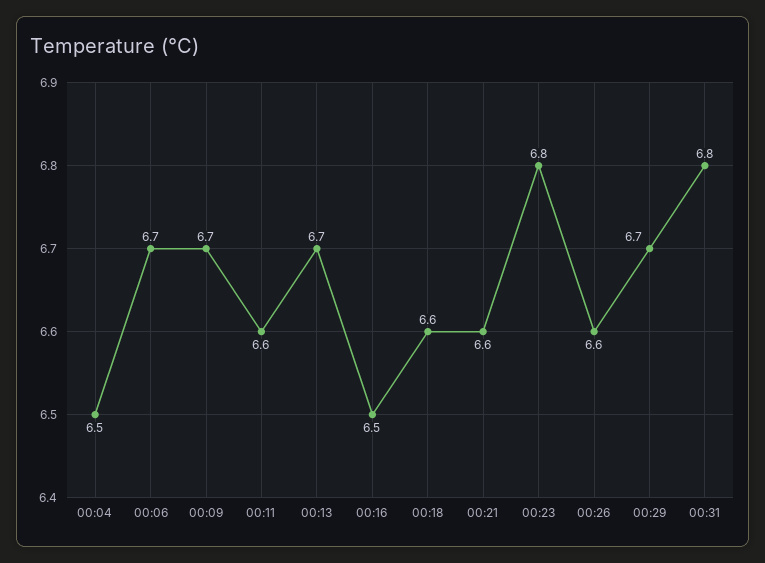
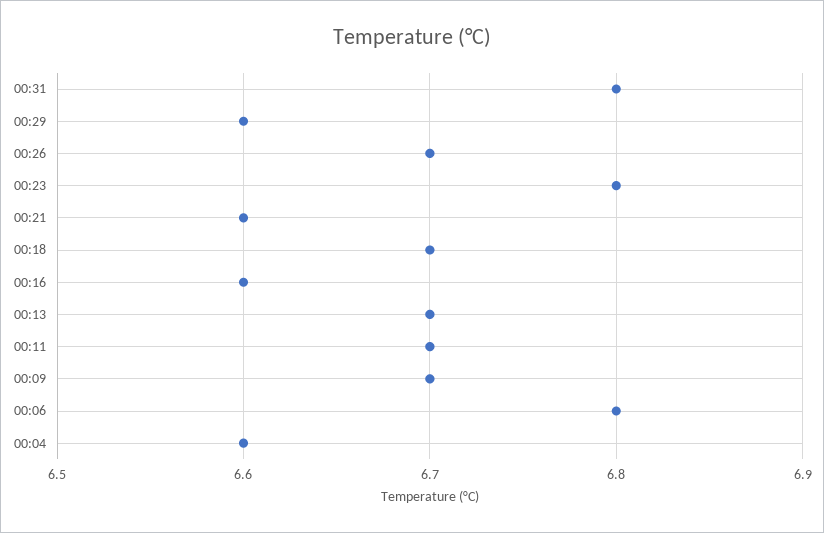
  {
-   "00:04": 6.5,
+   "00:04": 6.6,
-   "00:06": 6.7,
+   "00:06": 6.8,
    "00:09": 6.7,
-   "00:11": 6.6,
+   "00:11": 6.7,
    "00:13": 6.7,
-   "00:16": 6.5,
+   "00:16": 6.6,
-   "00:18": 6.6,
+   "00:18": 6.7,
    "00:21": 6.6,
    "00:23": 6.8,
-   "00:26": 6.6,
+   "00:26": 6.7,
-   "00:29": 6.7,
+   "00:29": 6.6,
    "00:31": 6.8
  }

